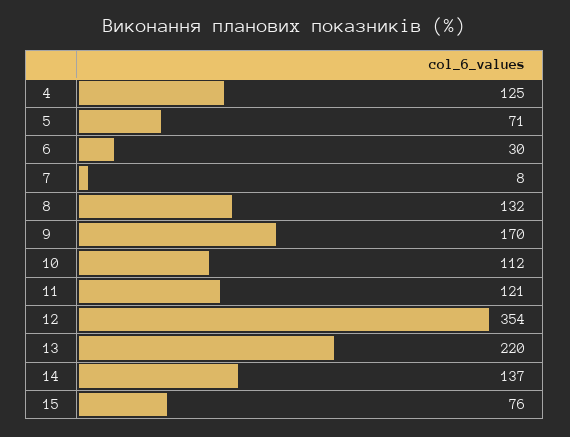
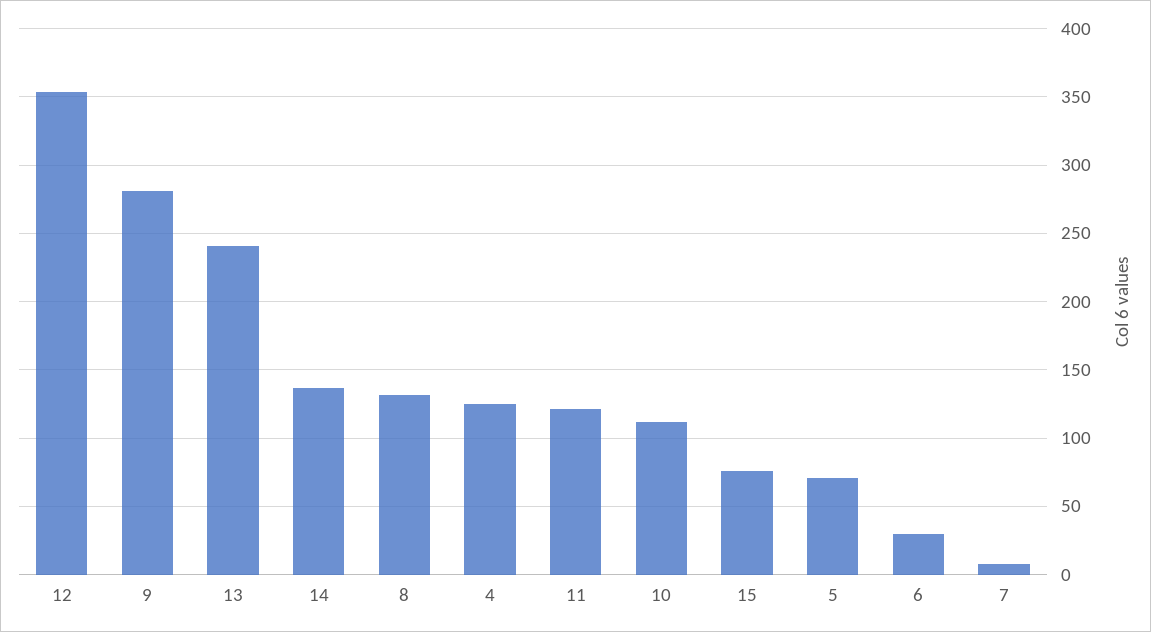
  {
    "4": 125,
    "5": 71,
    "6": 30,
    "7": 8,
    "8": 132,
-   "9": 170,
+   "9": 280,
    "10": 112,
    "11": 121,
    "12": 354,
-   "13": 220,
+   "13": 240,
    "14": 137,
    "15": 76
  }

